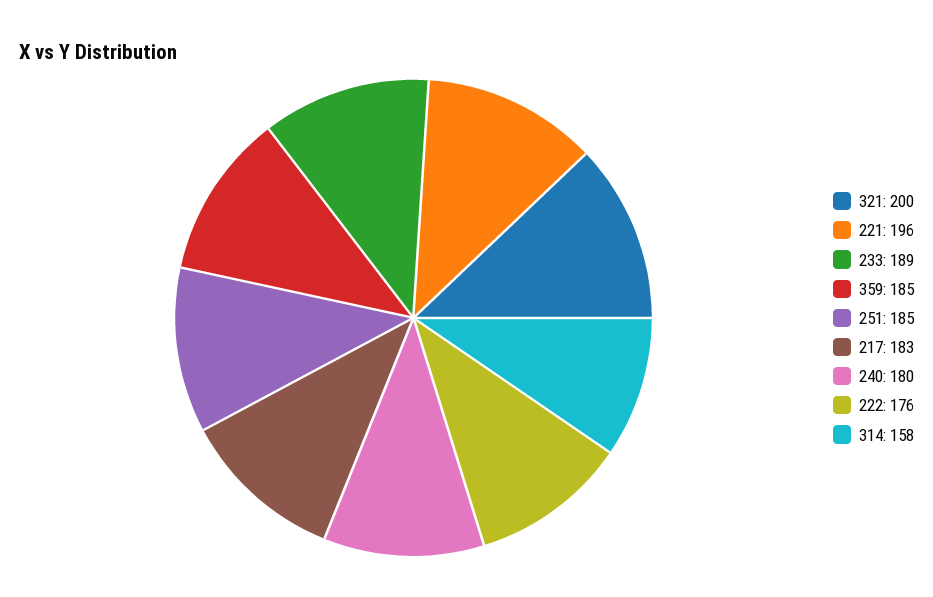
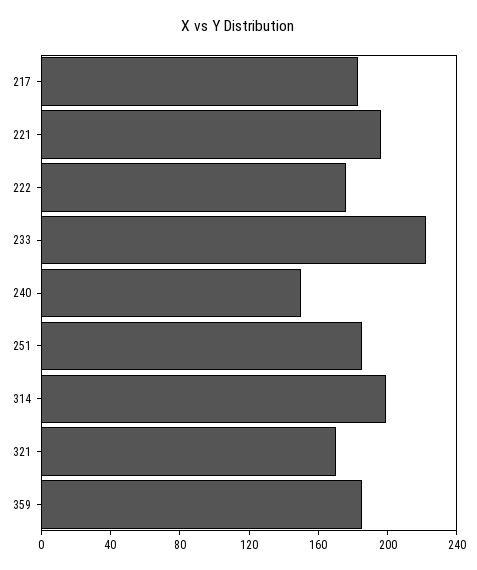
  {
-   "321": 200,
+   "321": 170,
    "221": 196,
-   "233": 189,
+   "233": 220,
    "359": 185,
    "251": 185,
    "217": 183,
-   "240": 180,
+   "240": 150,
    "222": 176,
-   "314": 158
+   "314": 200
  }

